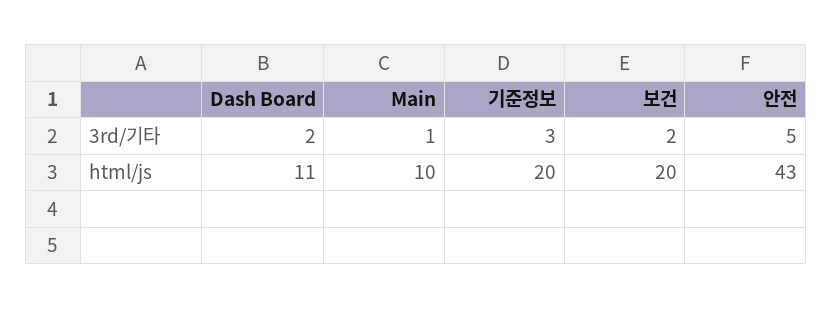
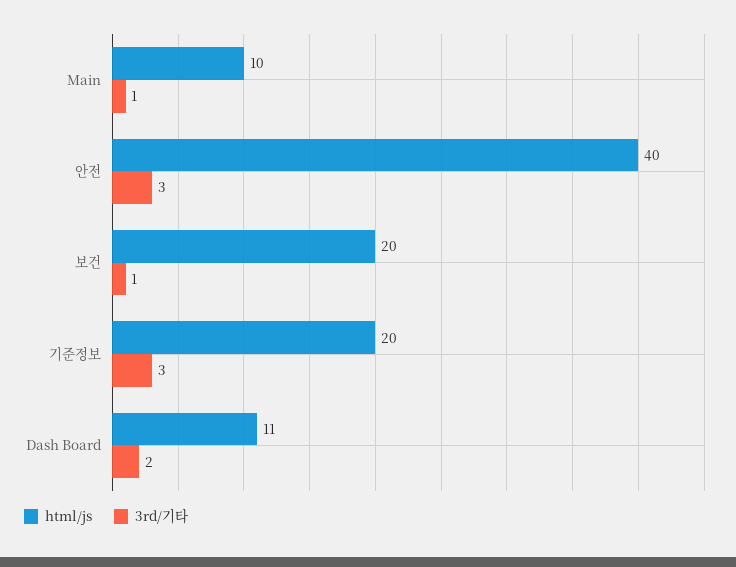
  {
    "3rd/기타": {
      "Dash Board": 2,
      "Main": 1,
      "기준정보": 3,
-     "보건": 2,
+     "보건": 1,
-     "안전": 5
+     "안전": 3
    },
    "html/js": {
      "Dash Board": 11,
      "Main": 10,
      "기준정보": 20,
      "보건": 20,
-     "안전": 43
+     "안전": 40
    }
  }

